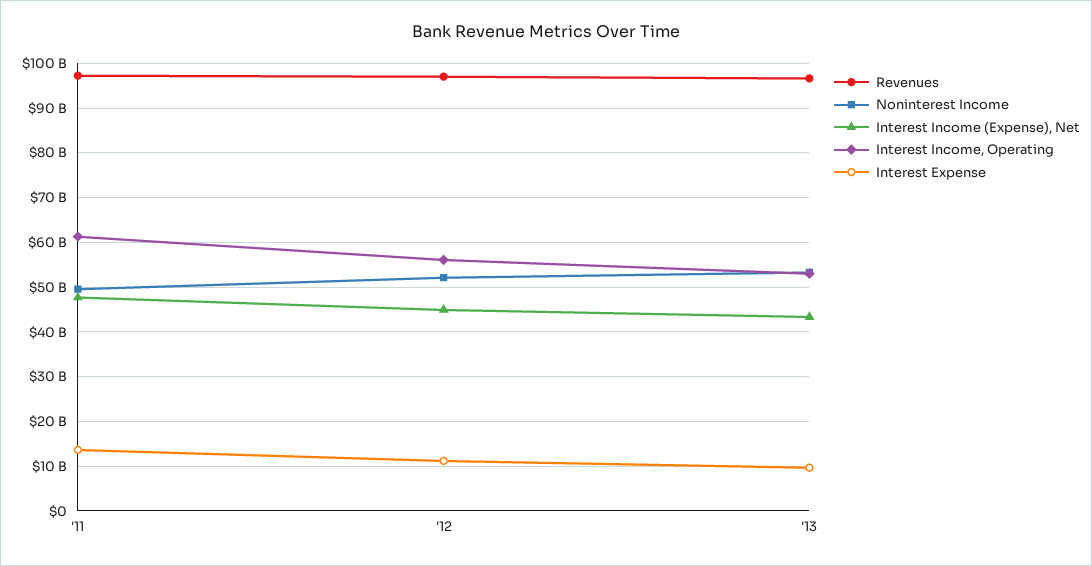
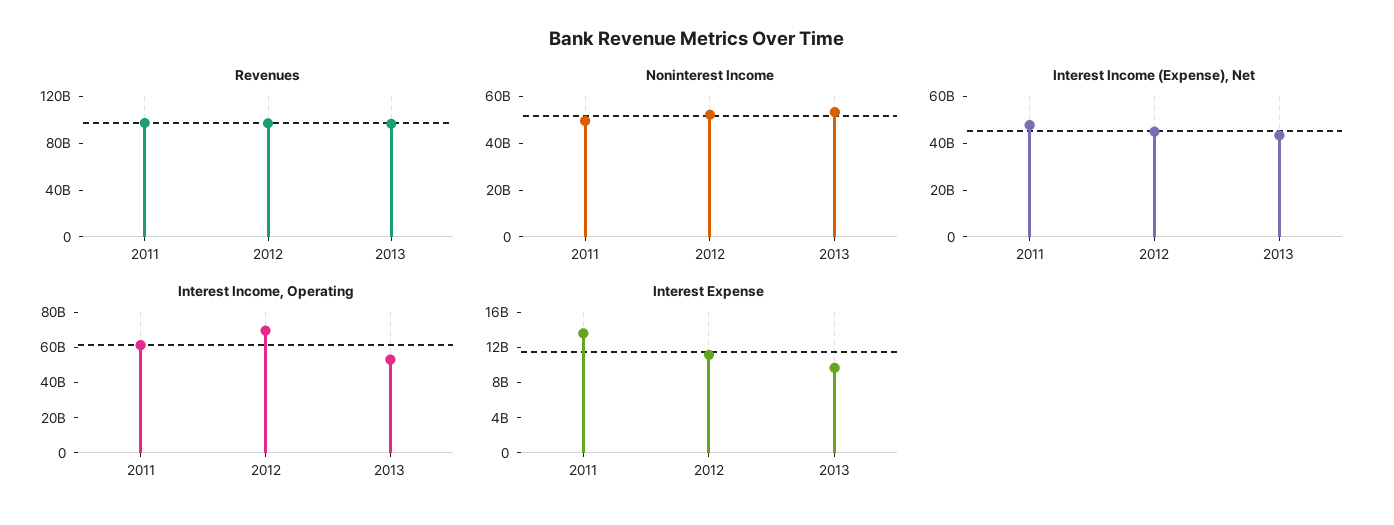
  {
    "Revenues": {
      "'11": 98000000000,
      "'12": 98000000000,
      "'13": 96000000000
    },
    "Noninterest Income": {
      "'11": 50000000000,
      "'12": 52000000000,
      "'13": 54000000000
    },
    "Interest Income (Expense), Net": {
      "'11": 48000000000,
      "'12": 44000000000,
      "'13": 44000000000
    },
    "Interest Income, Operating": {
      "'11": 62000000000,
-     "'12": 56000000000,
+     "'12": 70000000000,
      "'13": 52000000000
    },
    "Interest Expense": {
      "'11": 14000000000,
      "'12": 11000000000,
      "'13": 10000000000
    }
  }

